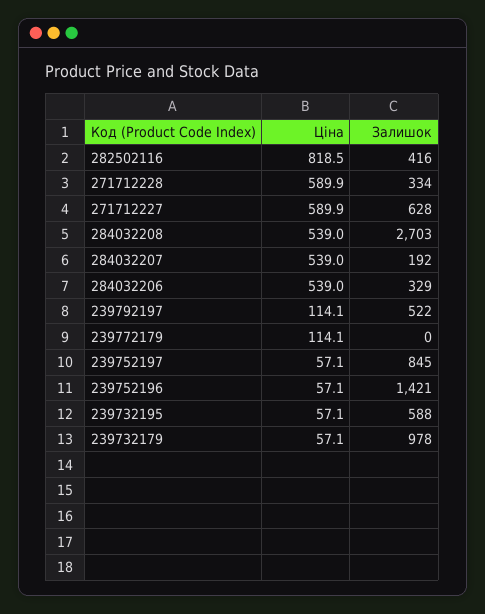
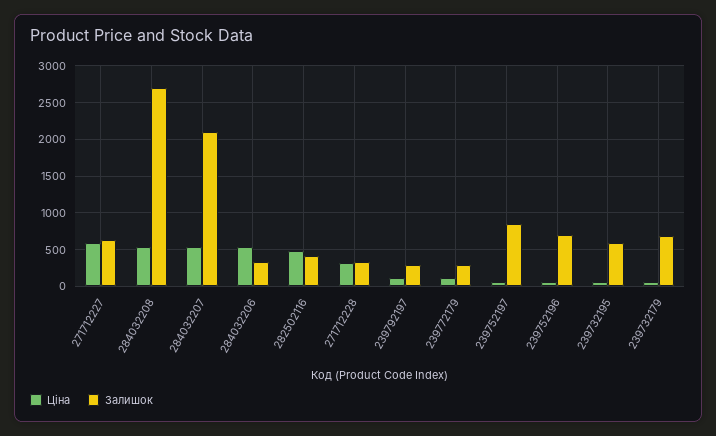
  {
    "Ціна": {
-     "282502116": 818.5,
+     "282502116": 500,
-     "271712228": 589.9,
+     "271712228": 300,
      "271712227": 589.9,
      "284032208": 539,
      "284032207": 539,
      "284032206": 539,
      "239792197": 114.1,
      "239772179": 114.1,
      "239752197": 57.1,
      "239752196": 57.1,
      "239732195": 57.1,
      "239732179": 57.1
    },
    "Залишок": {
      "282502116": 416,
      "271712228": 334,
      "271712227": 628,
      "284032208": 2703,
-     "284032207": 192,
+     "284032207": 2100,
      "284032206": 329,
-     "239792197": 522,
+     "239792197": 300,
-     "239772179": 0,
+     "239772179": 300,
      "239752197": 845,
-     "239752196": 1421,
+     "239752196": 700,
      "239732195": 588,
-     "239732179": 978
+     "239732179": 700
    }
  }

